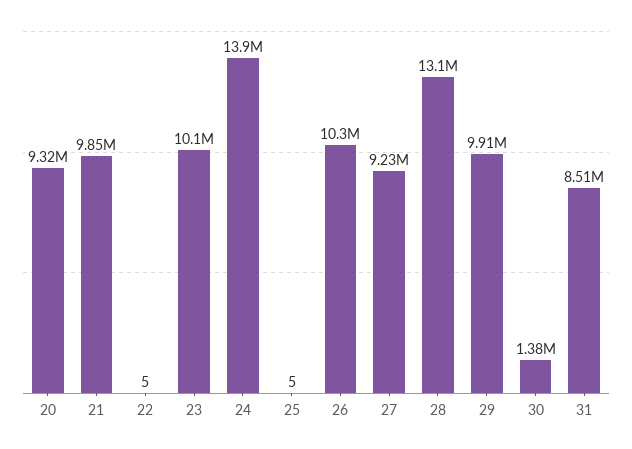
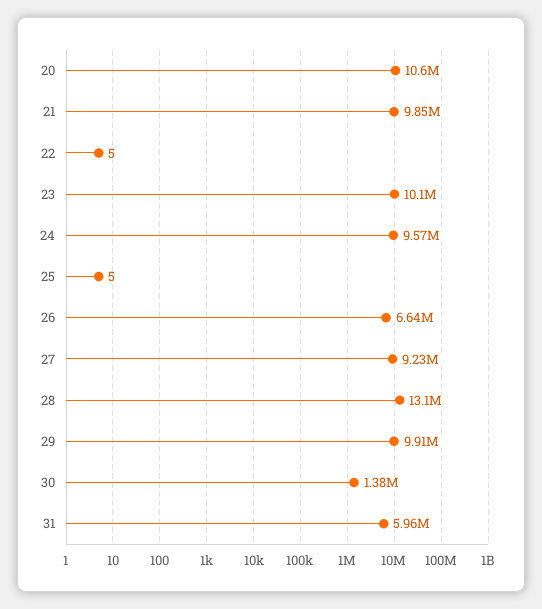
  {
-   "20": 9320000,
+   "20": 10600000,
    "21": 9850000,
    "22": 5,
    "23": 10100000,
-   "24": 13900000,
+   "24": 9570000,
    "25": 5,
-   "26": 10300000,
+   "26": 6640000,
    "27": 9230000,
    "28": 13100000,
    "29": 9910000,
    "30": 1380000,
-   "31": 8510000
+   "31": 5960000
  }

